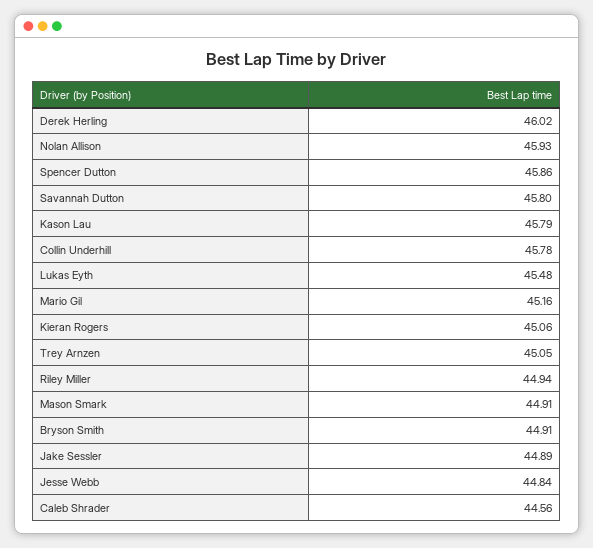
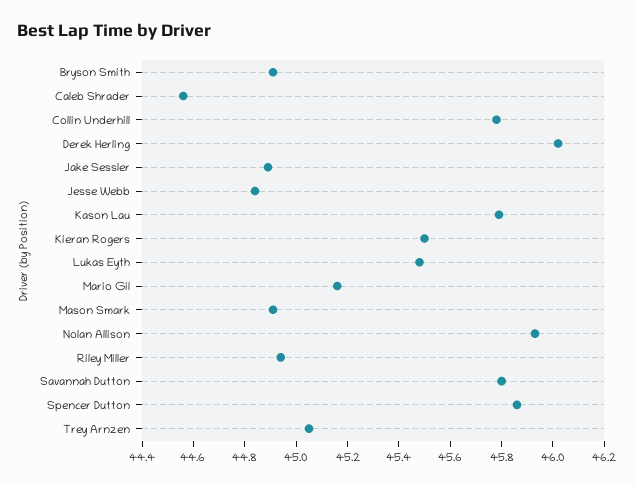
  {
    "Derek Herling": 46.02,
    "Nolan Allison": 45.93,
    "Spencer Dutton": 45.86,
    "Savannah Dutton": 45.8,
    "Kason Lau": 45.79,
    "Collin Underhill": 45.78,
    "Lukas Eyth": 45.48,
    "Mario Gil": 45.16,
-   "Kieran Rogers": 45.06,
+   "Kieran Rogers": 45.5,
    "Trey Arnzen": 45.05,
    "Riley Miller": 44.94,
    "Mason Smark": 44.91,
    "Bryson Smith": 44.91,
    "Jake Sessler": 44.89,
    "Jesse Webb": 44.84,
    "Caleb Shrader": 44.56
  }

